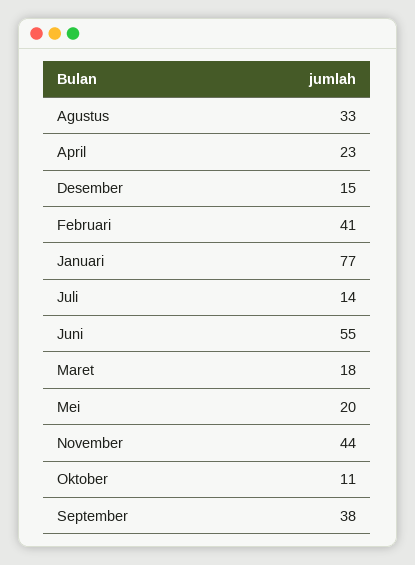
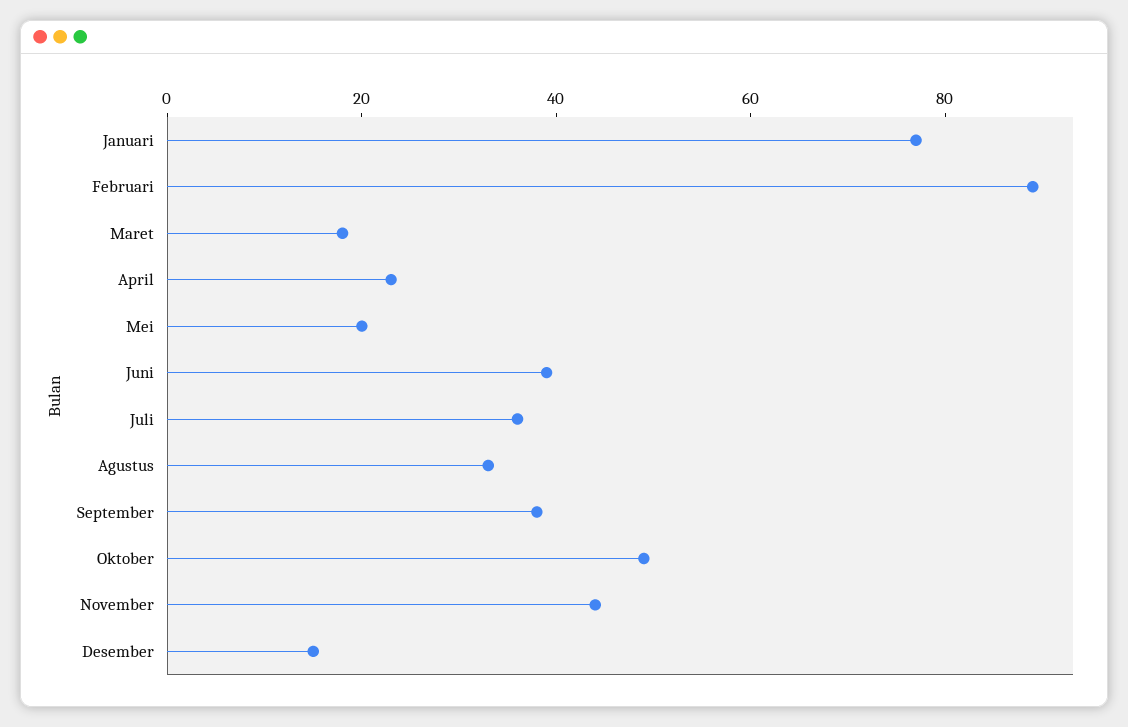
  {
    "Agustus": 33,
    "April": 23,
    "Desember": 15,
-   "Februari": 41,
+   "Februari": 90,
    "Januari": 77,
-   "Juli": 14,
+   "Juli": 35,
-   "Juni": 55,
+   "Juni": 40,
    "Maret": 18,
    "Mei": 20,
    "November": 44,
-   "Oktober": 11,
+   "Oktober": 50,
    "September": 38
  }

